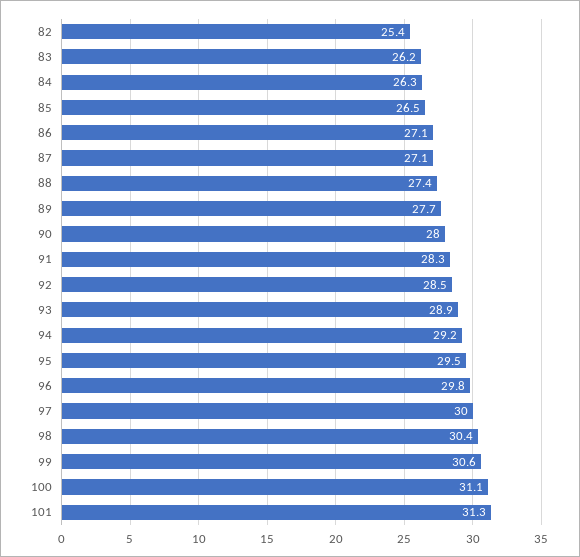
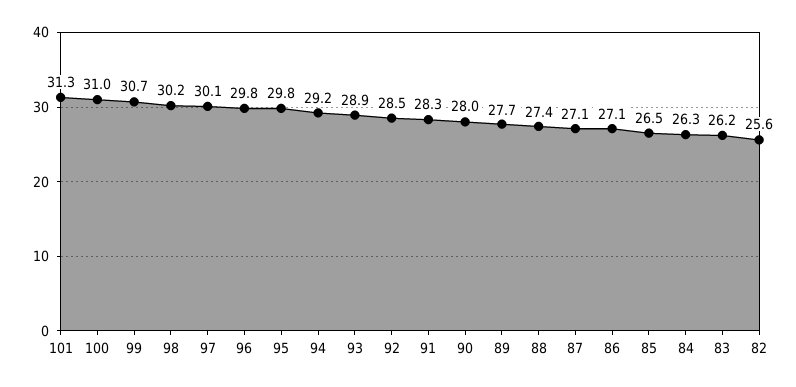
  {
-   "82": 25.4,
+   "82": 25.6,
    "83": 26.2,
    "84": 26.3,
    "85": 26.5,
    "86": 27.1,
    "87": 27.1,
    "88": 27.4,
    "89": 27.7,
    "90": 28,
    "91": 28.3,
    "92": 28.5,
    "93": 28.9,
    "94": 29.2,
-   "95": 29.5,
+   "95": 29.8,
    "96": 29.8,
-   "97": 30,
+   "97": 30.1,
-   "98": 30.4,
+   "98": 30.2,
-   "99": 30.6,
+   "99": 30.7,
-   "100": 31.1,
+   "100": 31,
    "101": 31.3
  }

